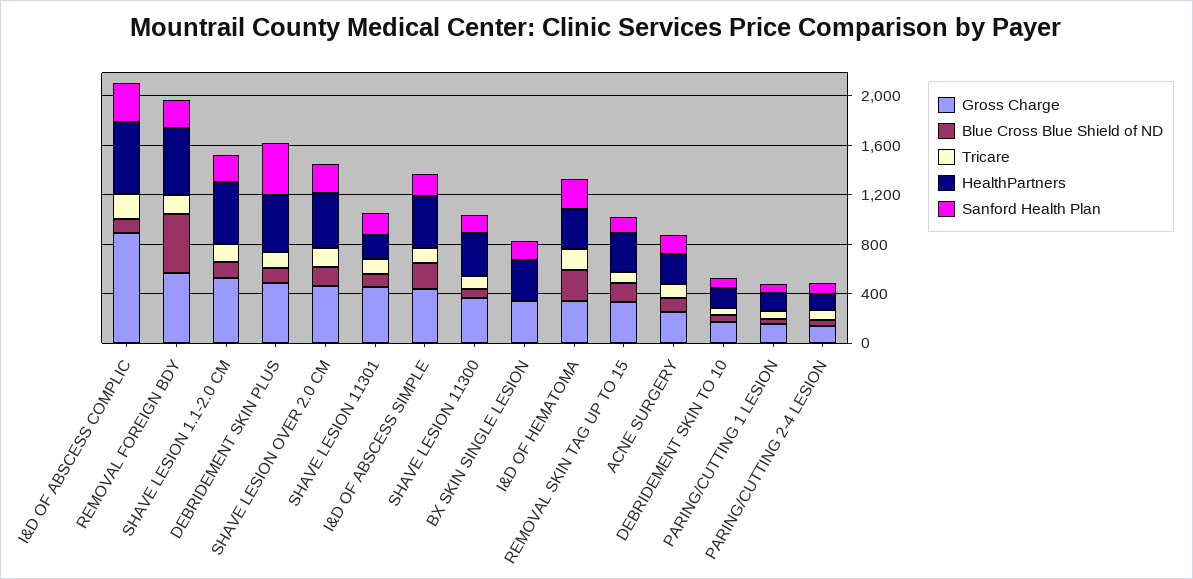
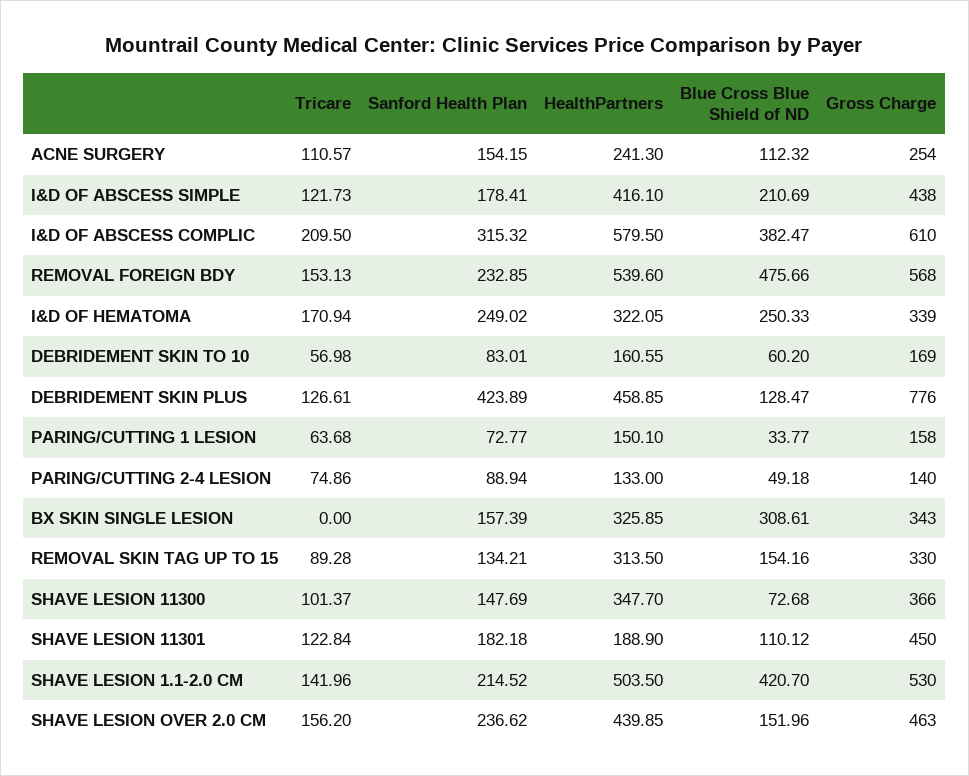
  {
    "Gross Charge": {
-     "I&D OF ABSCESS COMPLIC": 900,
+     "I&D OF ABSCESS COMPLIC": 610,
      "REMOVAL FOREIGN BDY": 568,
      "SHAVE LESION 1.1-2.0 CM": 530,
-     "DEBRIDEMENT SKIN PLUS": 500,
+     "DEBRIDEMENT SKIN PLUS": 776,
      "SHAVE LESION OVER 2.0 CM": 463,
      "SHAVE LESION 11301": 450,
      "I&D OF ABSCESS SIMPLE": 438,
      "SHAVE LESION 11300": 366,
      "BX SKIN SINGLE LESION": 343,
      "I&D OF HEMATOMA": 339,
      "REMOVAL SKIN TAG UP TO 15": 330,
      "ACNE SURGERY": 254,
      "DEBRIDEMENT SKIN TO 10": 169,
      "PARING/CUTTING 1 LESION": 158,
      "PARING/CUTTING 2-4 LESION": 140
    },
    "Blue Cross Blue Shield of ND": {
-     "I&D OF ABSCESS COMPLIC": 100,
+     "I&D OF ABSCESS COMPLIC": 382.47,
      "REMOVAL FOREIGN BDY": 475.66,
-     "SHAVE LESION 1.1-2.0 CM": 100,
+     "SHAVE LESION 1.1-2.0 CM": 420.7,
      "DEBRIDEMENT SKIN PLUS": 128.47,
      "SHAVE LESION OVER 2.0 CM": 151.96,
      "SHAVE LESION 11301": 110.12,
      "I&D OF ABSCESS SIMPLE": 210.69,
      "SHAVE LESION 11300": 72.68,
-     "BX SKIN SINGLE LESION": 0,
+     "BX SKIN SINGLE LESION": 308.61,
      "I&D OF HEMATOMA": 250.33,
      "REMOVAL SKIN TAG UP TO 15": 154.16,
      "ACNE SURGERY": 112.32,
      "DEBRIDEMENT SKIN TO 10": 60.2,
      "PARING/CUTTING 1 LESION": 33.77,
      "PARING/CUTTING 2-4 LESION": 49.18
    },
    "Tricare": {
      "I&D OF ABSCESS COMPLIC": 209.5,
      "REMOVAL FOREIGN BDY": 153.13,
      "SHAVE LESION 1.1-2.0 CM": 141.96,
      "DEBRIDEMENT SKIN PLUS": 126.61,
      "SHAVE LESION OVER 2.0 CM": 156.2,
      "SHAVE LESION 11301": 122.84,
      "I&D OF ABSCESS SIMPLE": 121.73,
      "SHAVE LESION 11300": 101.37,
      "BX SKIN SINGLE LESION": 0,
      "I&D OF HEMATOMA": 170.94,
      "REMOVAL SKIN TAG UP TO 15": 89.28,
      "ACNE SURGERY": 110.57,
      "DEBRIDEMENT SKIN TO 10": 56.98,
      "PARING/CUTTING 1 LESION": 63.68,
      "PARING/CUTTING 2-4 LESION": 74.86
    },
    "HealthPartners": {
      "I&D OF ABSCESS COMPLIC": 579.5,
      "REMOVAL FOREIGN BDY": 539.6,
      "SHAVE LESION 1.1-2.0 CM": 503.5,
      "DEBRIDEMENT SKIN PLUS": 458.85,
      "SHAVE LESION OVER 2.0 CM": 439.85,
      "SHAVE LESION 11301": 188.9,
      "I&D OF ABSCESS SIMPLE": 416.1,
      "SHAVE LESION 11300": 347.7,
      "BX SKIN SINGLE LESION": 325.85,
      "I&D OF HEMATOMA": 322.05,
      "REMOVAL SKIN TAG UP TO 15": 313.5,
      "ACNE SURGERY": 241.3,
      "DEBRIDEMENT SKIN TO 10": 160.55,
      "PARING/CUTTING 1 LESION": 150.1,
      "PARING/CUTTING 2-4 LESION": 133
    },
    "Sanford Health Plan": {
      "I&D OF ABSCESS COMPLIC": 315.32,
      "REMOVAL FOREIGN BDY": 232.85,
      "SHAVE LESION 1.1-2.0 CM": 214.52,
      "DEBRIDEMENT SKIN PLUS": 423.89,
      "SHAVE LESION OVER 2.0 CM": 236.62,
      "SHAVE LESION 11301": 182.18,
      "I&D OF ABSCESS SIMPLE": 178.41,
      "SHAVE LESION 11300": 147.69,
      "BX SKIN SINGLE LESION": 157.39,
      "I&D OF HEMATOMA": 249.02,
      "REMOVAL SKIN TAG UP TO 15": 134.21,
      "ACNE SURGERY": 154.15,
      "DEBRIDEMENT SKIN TO 10": 83.01,
      "PARING/CUTTING 1 LESION": 72.77,
      "PARING/CUTTING 2-4 LESION": 88.94
    }
  }

